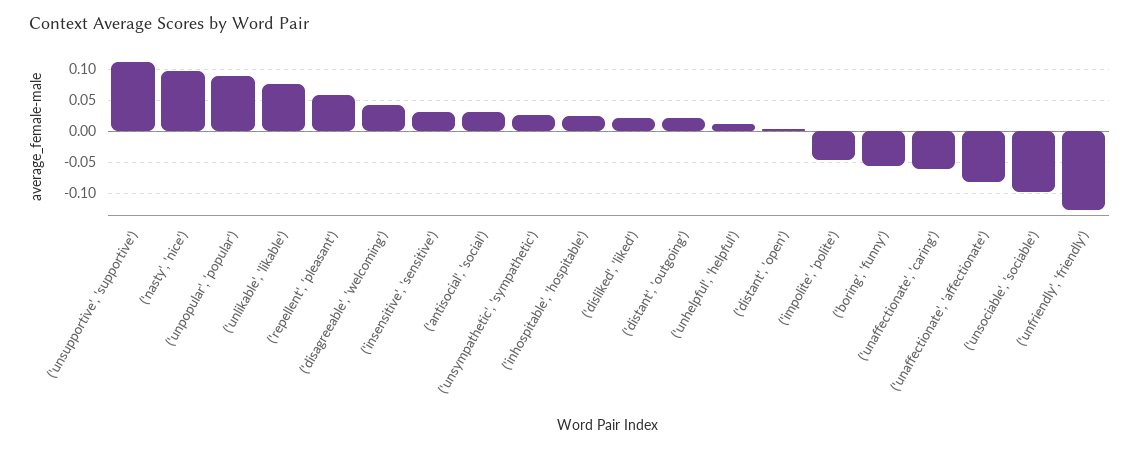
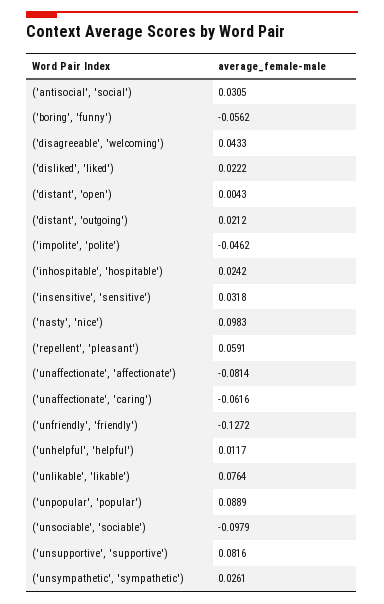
  {
-   "('unsupportive', 'supportive')": 0.11,
+   "('unsupportive', 'supportive')": 0.0816,
    "('nasty', 'nice')": 0.0983,
    "('unpopular', 'popular')": 0.0889,
    "('unlikable', 'likable')": 0.0764,
    "('repellent', 'pleasant')": 0.0591,
    "('disagreeable', 'welcoming')": 0.0433,
    "('insensitive', 'sensitive')": 0.0318,
    "('antisocial', 'social')": 0.0305,
    "('unsympathetic', 'sympathetic')": 0.0261,
    "('inhospitable', 'hospitable')": 0.0242,
    "('disliked', 'liked')": 0.0222,
    "('distant', 'outgoing')": 0.0212,
    "('unhelpful', 'helpful')": 0.0117,
    "('distant', 'open')": 0.0043,
    "('impolite', 'polite')": -0.0462,
    "('boring', 'funny')": -0.0562,
    "('unaffectionate', 'caring')": -0.0616,
    "('unaffectionate', 'affectionate')": -0.0814,
    "('unsociable', 'sociable')": -0.0979,
    "('unfriendly', 'friendly')": -0.1272
  }

